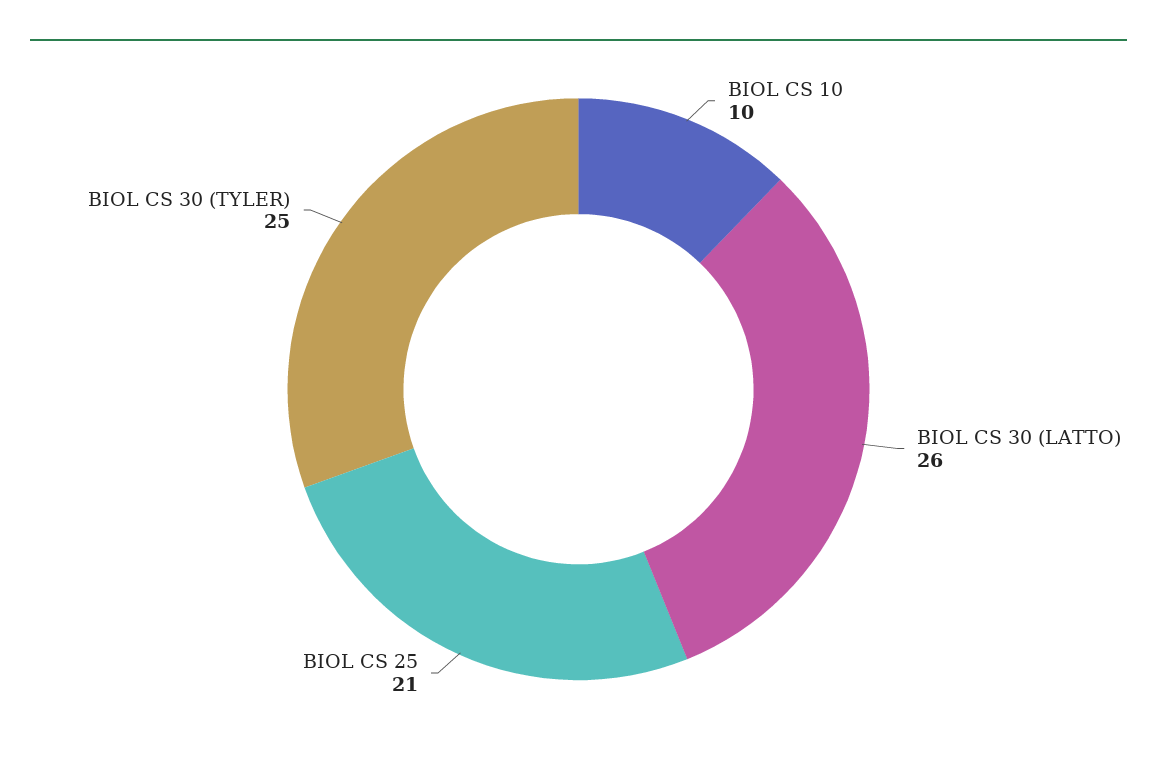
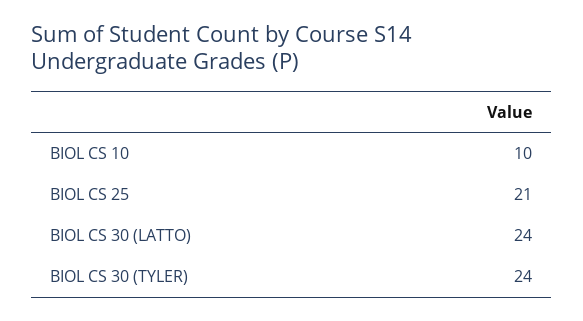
  {
    "BIOL CS 10": 10,
-   "BIOL CS 30 (LATTO)": 26,
+   "BIOL CS 30 (LATTO)": 24,
    "BIOL CS 25": 21,
-   "BIOL CS 30 (TYLER)": 25
+   "BIOL CS 30 (TYLER)": 24
  }

